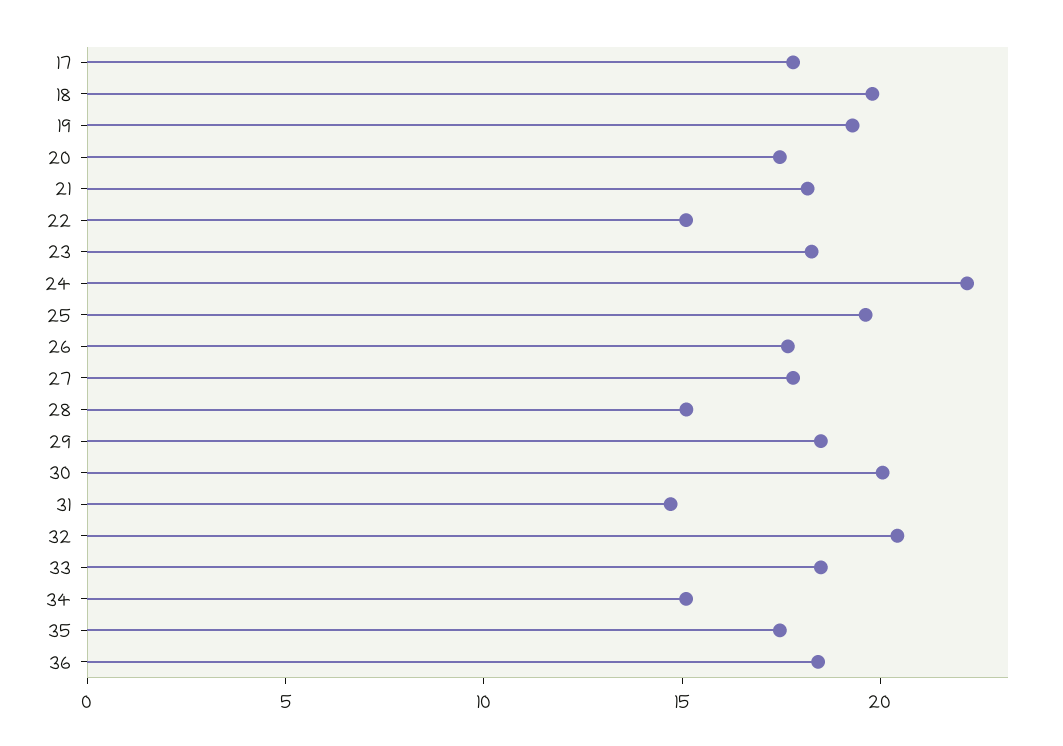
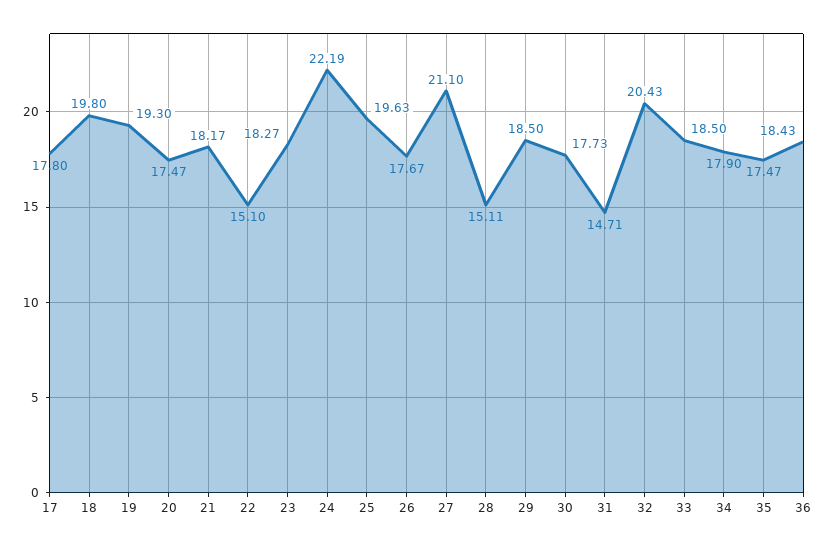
  {
    "17": 17.8,
    "18": 19.8,
    "19": 19.3,
    "20": 17.47,
    "21": 18.17,
    "22": 15.1,
    "23": 18.27,
    "24": 22.19,
    "25": 19.63,
    "26": 17.67,
-   "27": 18,
+   "27": 21.1,
    "28": 15.11,
    "29": 18.5,
-   "30": 20,
+   "30": 17.73,
    "31": 14.71,
    "32": 20.43,
    "33": 18.5,
-   "34": 15,
+   "34": 17.9,
    "35": 17.47,
    "36": 18.43
  }

